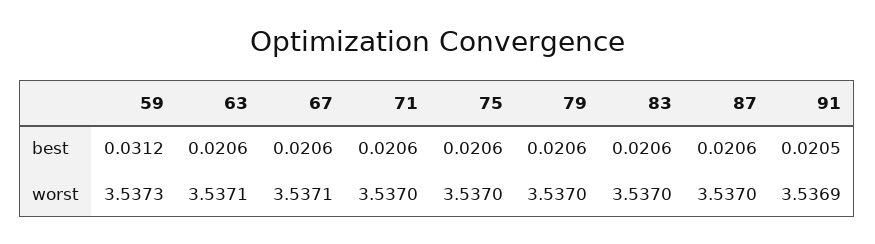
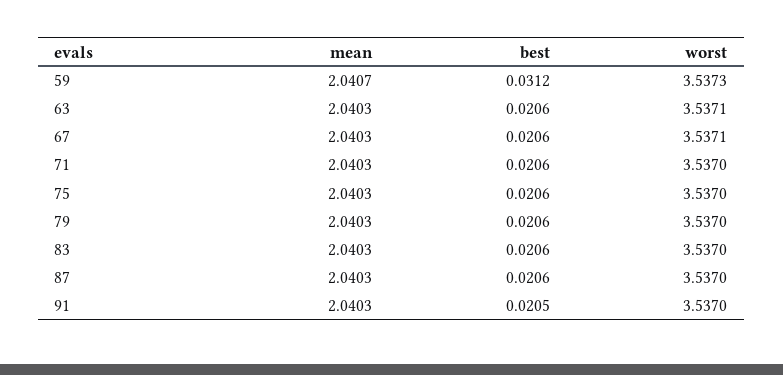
  {
    "59": {
      "best": 0.0312,
-     "worst": 3.5373
+     "worst": 3.5373,
+     "mean": 2.0407
    },
    "63": {
      "best": 0.0206,
-     "worst": 3.5371
+     "worst": 3.5371,
+     "mean": 2.0403
    },
    "67": {
      "best": 0.0206,
-     "worst": 3.5371
+     "worst": 3.5371,
+     "mean": 2.0403
    },
    "71": {
      "best": 0.0206,
-     "worst": 3.537
+     "worst": 3.537,
+     "mean": 2.0403
    },
    "75": {
      "best": 0.0206,
-     "worst": 3.537
+     "worst": 3.537,
+     "mean": 2.0403
    },
    "79": {
      "best": 0.0206,
-     "worst": 3.537
+     "worst": 3.537,
+     "mean": 2.0403
    },
    "83": {
      "best": 0.0206,
-     "worst": 3.537
+     "worst": 3.537,
+     "mean": 2.0403
    },
    "87": {
      "best": 0.0206,
-     "worst": 3.537
+     "worst": 3.537,
+     "mean": 2.0403
    },
    "91": {
      "best": 0.0205,
-     "worst": 3.5369
+     "worst": 3.537,
+     "mean": 2.0403
    }
  }

